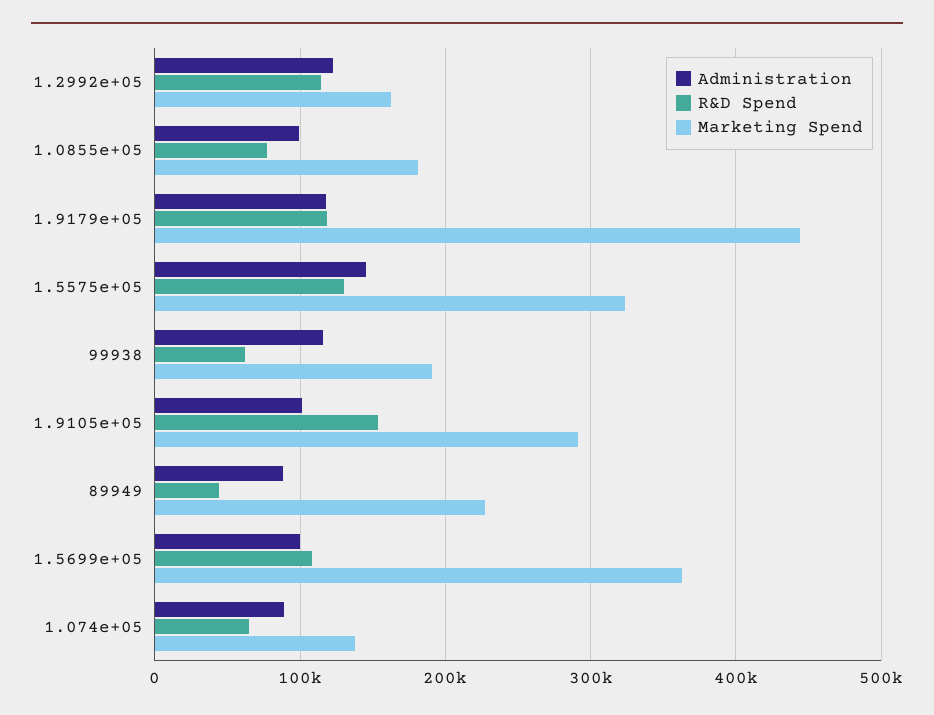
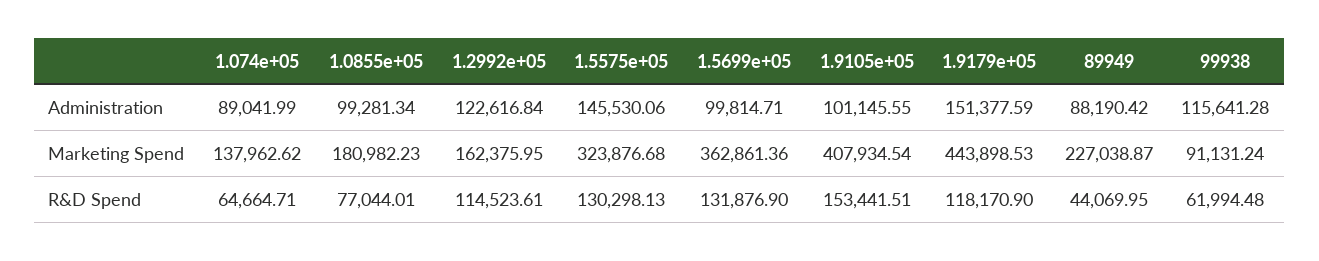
  {
    "Administration": {
      "1.2992e+05": 122616.84,
      "1.0855e+05": 99281.34,
-     "1.9179e+05": 120000,
+     "1.9179e+05": 151377.59,
      "1.5575e+05": 145530.06,
      "99938": 115641.28,
      "1.9105e+05": 101145.55,
      "89949": 88190.42,
      "1.5699e+05": 99814.71,
      "1.074e+05": 89041.99
    },
    "R&D Spend": {
      "1.2992e+05": 114523.61,
      "1.0855e+05": 77044.01,
      "1.9179e+05": 118170.9,
      "1.5575e+05": 130298.13,
      "99938": 61994.48,
      "1.9105e+05": 153441.51,
      "89949": 44069.95,
-     "1.5699e+05": 110000,
+     "1.5699e+05": 131876.9,
      "1.074e+05": 64664.71
    },
    "Marketing Spend": {
      "1.2992e+05": 162375.95,
      "1.0855e+05": 180982.23,
      "1.9179e+05": 443898.53,
      "1.5575e+05": 323876.68,
-     "99938": 190000,
+     "99938": 91131.24,
-     "1.9105e+05": 290000,
+     "1.9105e+05": 407934.54,
      "89949": 227038.87,
      "1.5699e+05": 362861.36,
      "1.074e+05": 137962.62
    }
  }

